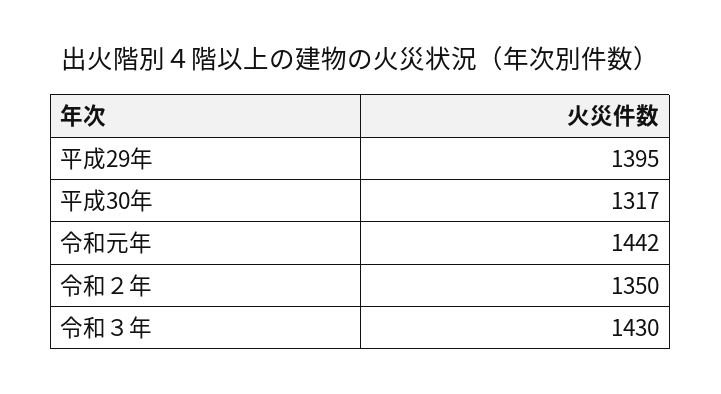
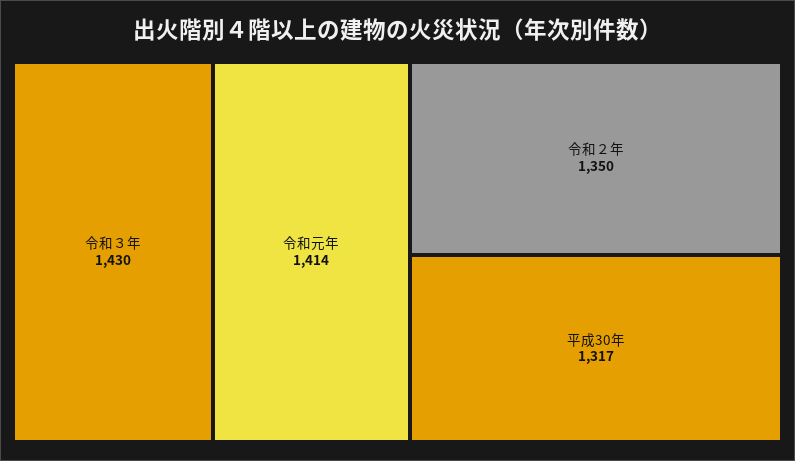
  {
-   "平成29年": 1395,
    "平成30年": 1317,
-   "令和元年": 1442,
+   "令和元年": 1414,
    "令和２年": 1350,
    "令和３年": 1430
  }

